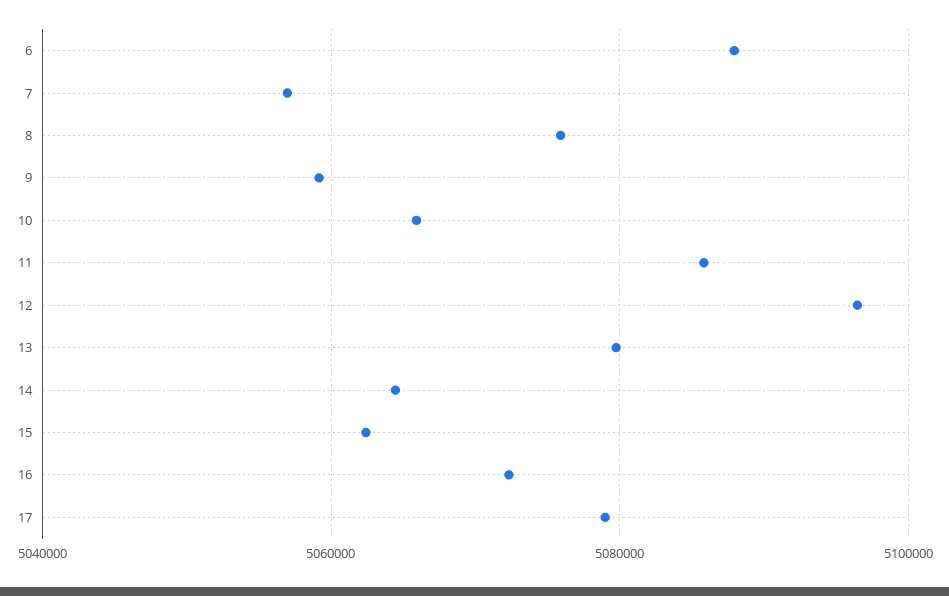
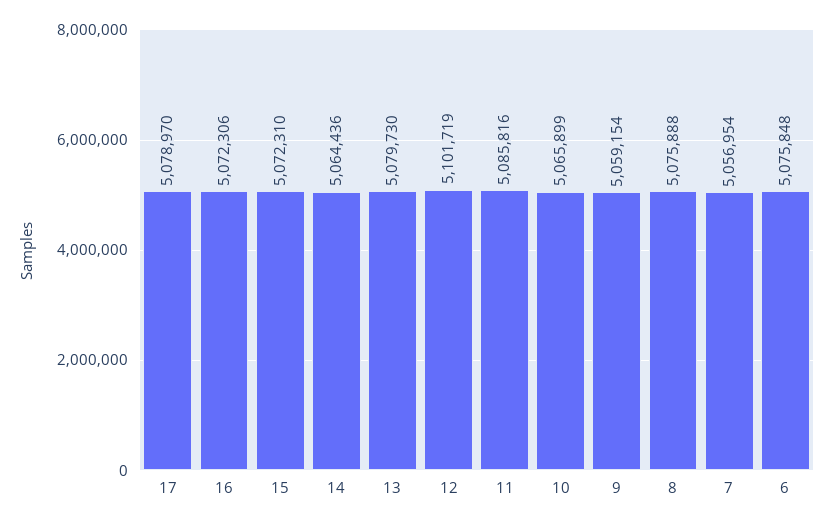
  {
-   "6": 5088000,
+   "6": 5075848,
    "7": 5056954,
    "8": 5075888,
    "9": 5059154,
    "10": 5065899,
    "11": 5085816,
-   "12": 5096000,
+   "12": 5101719,
    "13": 5079730,
    "14": 5064436,
-   "15": 5062000,
+   "15": 5072310,
    "16": 5072306,
    "17": 5078970
  }

